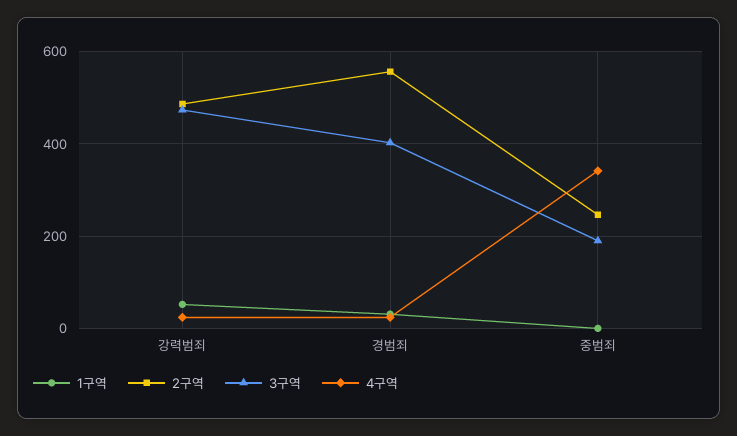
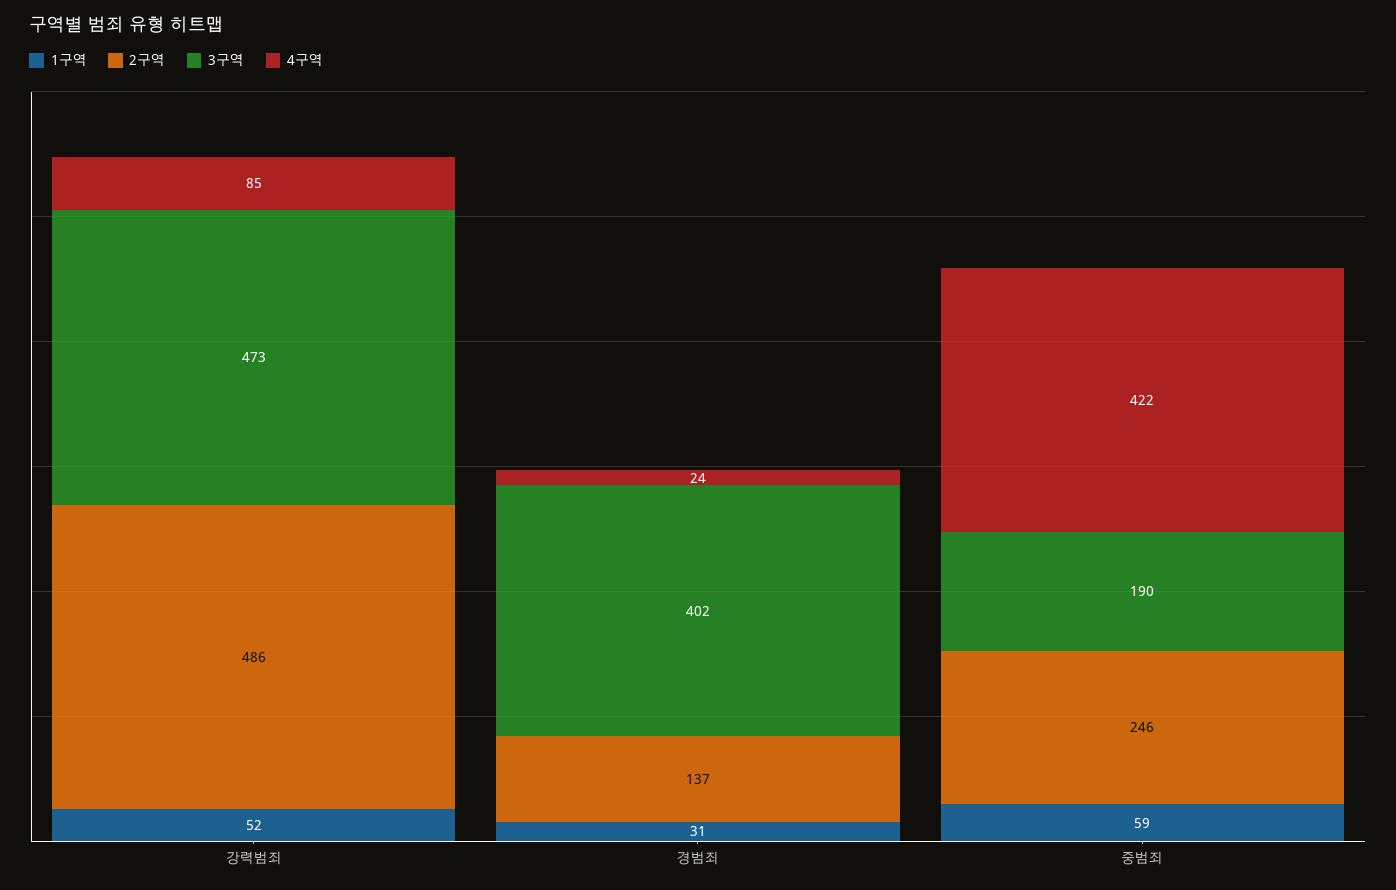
  {
    "1구역": {
      "강력범죄": 52,
      "경범죄": 31,
-     "중범죄": 0
+     "중범죄": 59
    },
    "2구역": {
      "강력범죄": 486,
-     "경범죄": 560,
+     "경범죄": 137,
      "중범죄": 246
    },
    "3구역": {
      "강력범죄": 473,
      "경범죄": 402,
      "중범죄": 190
    },
    "4구역": {
-     "강력범죄": 20,
+     "강력범죄": 85,
      "경범죄": 24,
-     "중범죄": 340
+     "중범죄": 422
    }
  }

